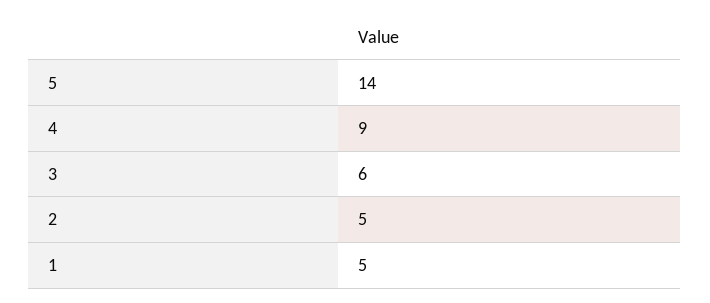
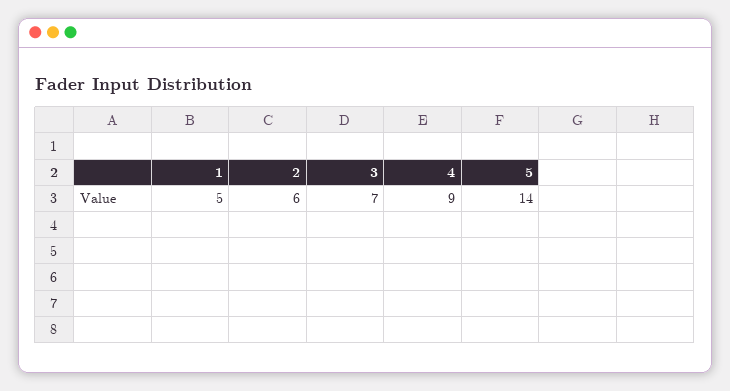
  {
    "5": 14,
    "4": 9,
-   "3": 6,
+   "3": 7,
-   "2": 5,
+   "2": 6,
    "1": 5
  }

